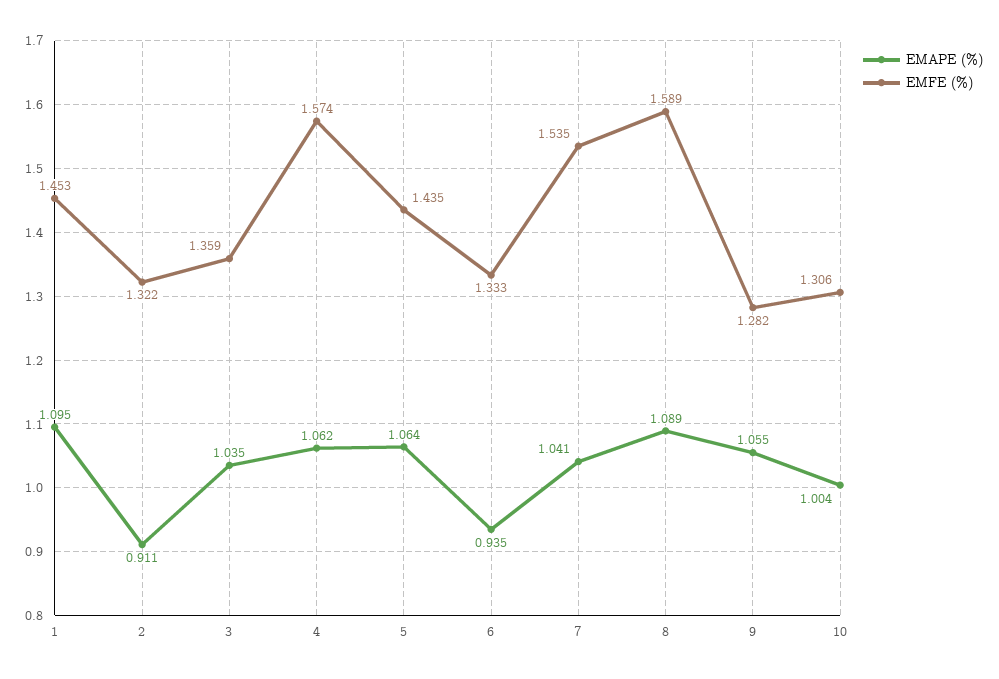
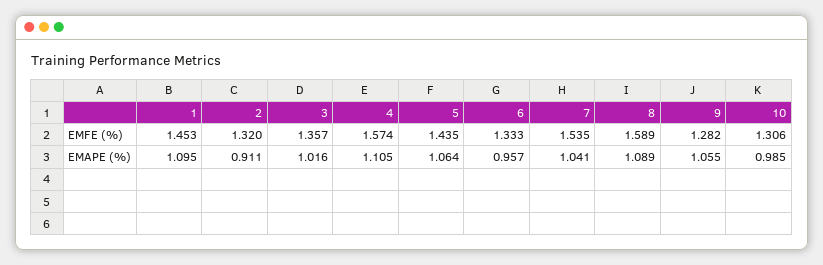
  {
    "EMAPE (%)": {
      "1": 1.095,
      "2": 0.911,
-     "3": 1.035,
+     "3": 1.016,
-     "4": 1.062,
+     "4": 1.105,
      "5": 1.064,
-     "6": 0.935,
+     "6": 0.957,
      "7": 1.041,
      "8": 1.089,
      "9": 1.055,
-     "10": 1.004
+     "10": 0.985
    },
    "EMFE (%)": {
      "1": 1.453,
-     "2": 1.322,
+     "2": 1.32,
-     "3": 1.359,
+     "3": 1.357,
      "4": 1.574,
      "5": 1.435,
      "6": 1.333,
      "7": 1.535,
      "8": 1.589,
      "9": 1.282,
      "10": 1.306
    }
  }

